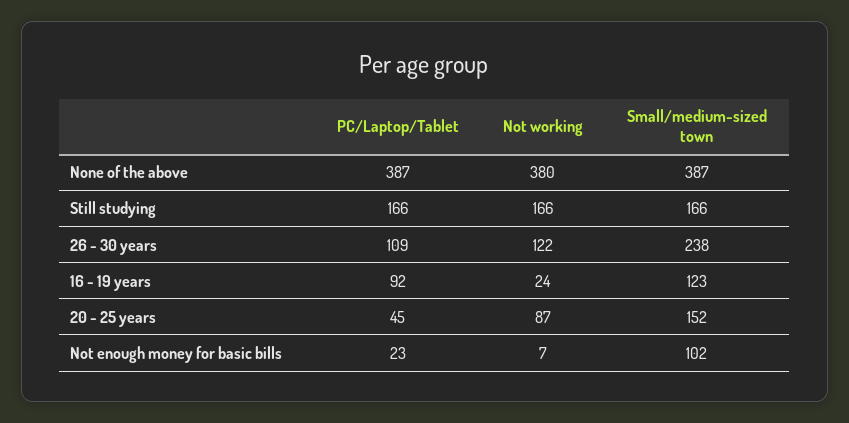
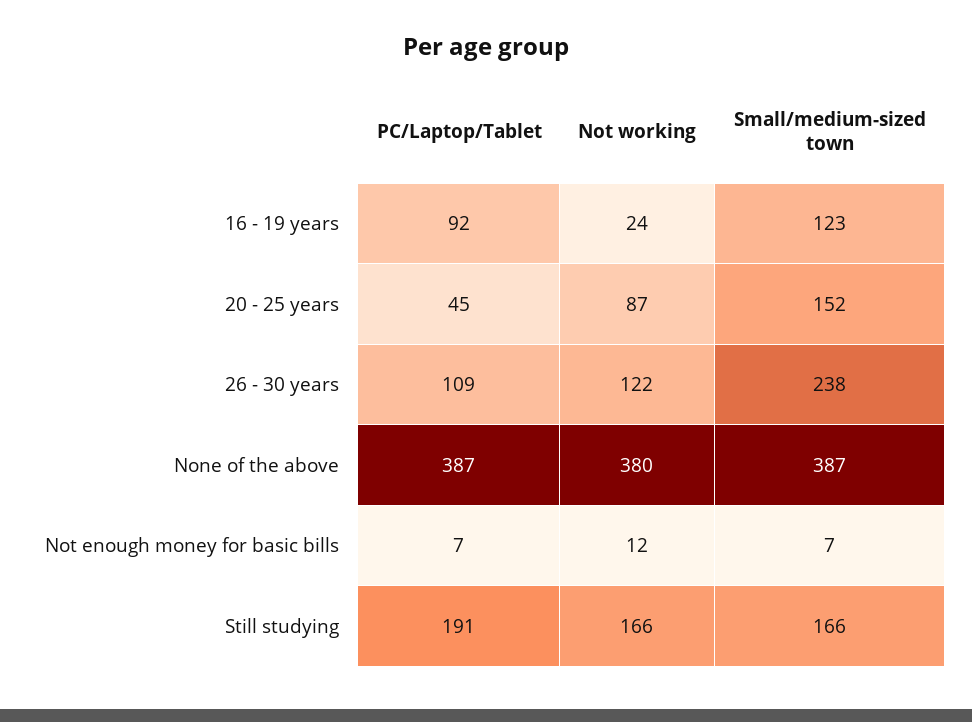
  {
    "PC/Laptop/Tablet": {
      "None of the above": 387,
-     "Still studying": 166,
+     "Still studying": 191,
      "26 - 30 years": 109,
      "16 - 19 years": 92,
      "20 - 25 years": 45,
-     "Not enough money for basic bills": 23
+     "Not enough money for basic bills": 7
    },
    "Not working": {
      "None of the above": 380,
      "Still studying": 166,
      "26 - 30 years": 122,
      "16 - 19 years": 24,
      "20 - 25 years": 87,
-     "Not enough money for basic bills": 7
+     "Not enough money for basic bills": 12
    },
    "Small/medium-sized town": {
      "None of the above": 387,
      "Still studying": 166,
      "26 - 30 years": 238,
      "16 - 19 years": 123,
      "20 - 25 years": 152,
-     "Not enough money for basic bills": 102
+     "Not enough money for basic bills": 7
    }
  }

